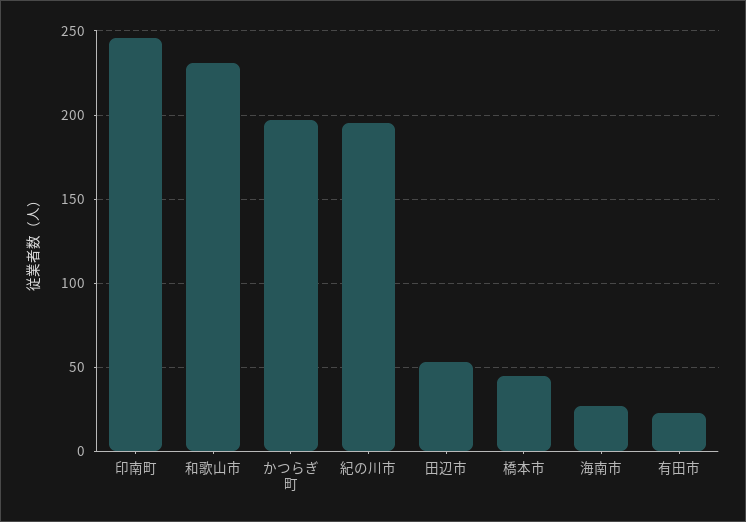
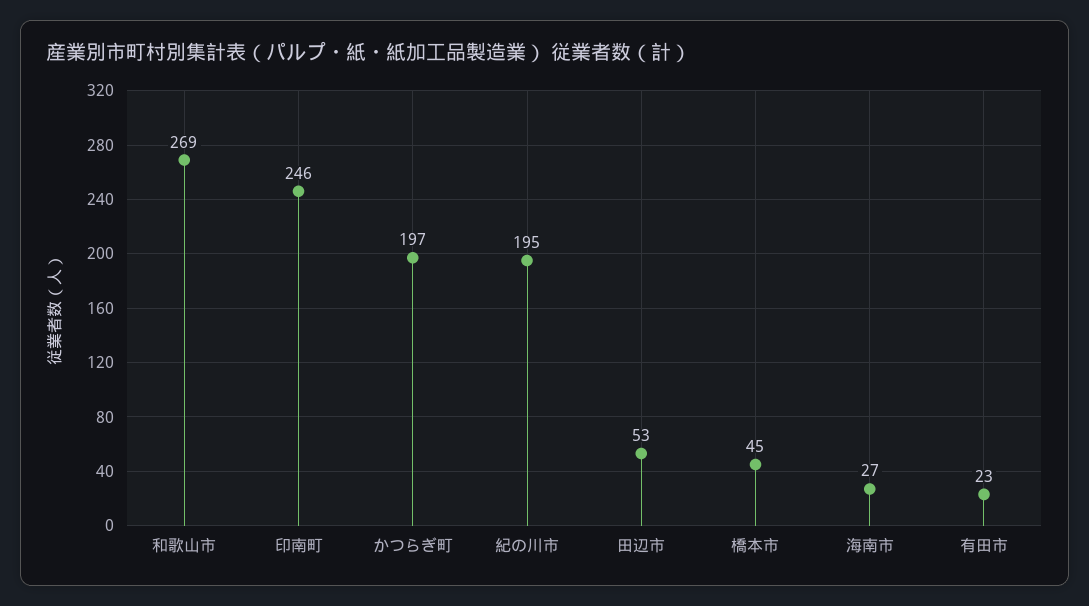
  {
    "印南町": 246,
-   "和歌山市": 230,
+   "和歌山市": 269,
    "かつらぎ町": 197,
    "紀の川市": 195,
    "田辺市": 53,
    "橋本市": 45,
    "海南市": 27,
    "有田市": 23
  }

